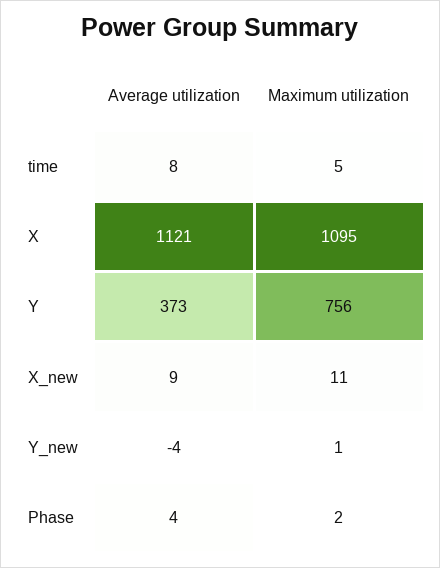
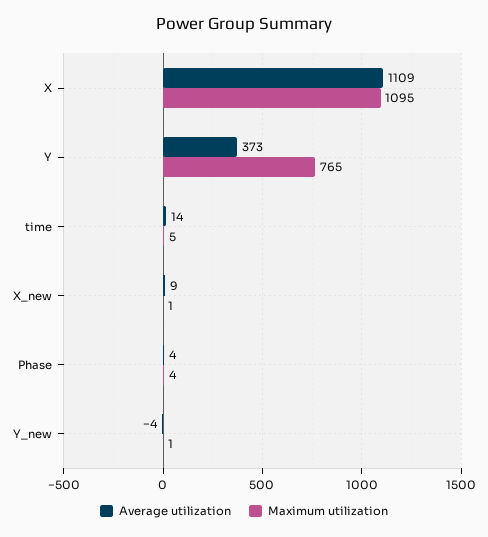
  {
    "Average utilization": {
-     "time": 8,
+     "time": 14,
-     "X": 1121,
+     "X": 1109,
      "Y": 373,
      "X_new": 9,
      "Y_new": -4,
      "Phase": 4
    },
    "Maximum utilization": {
      "time": 5,
      "X": 1095,
-     "Y": 756,
+     "Y": 765,
-     "X_new": 11,
+     "X_new": 1,
      "Y_new": 1,
-     "Phase": 2
+     "Phase": 4
    }
  }

